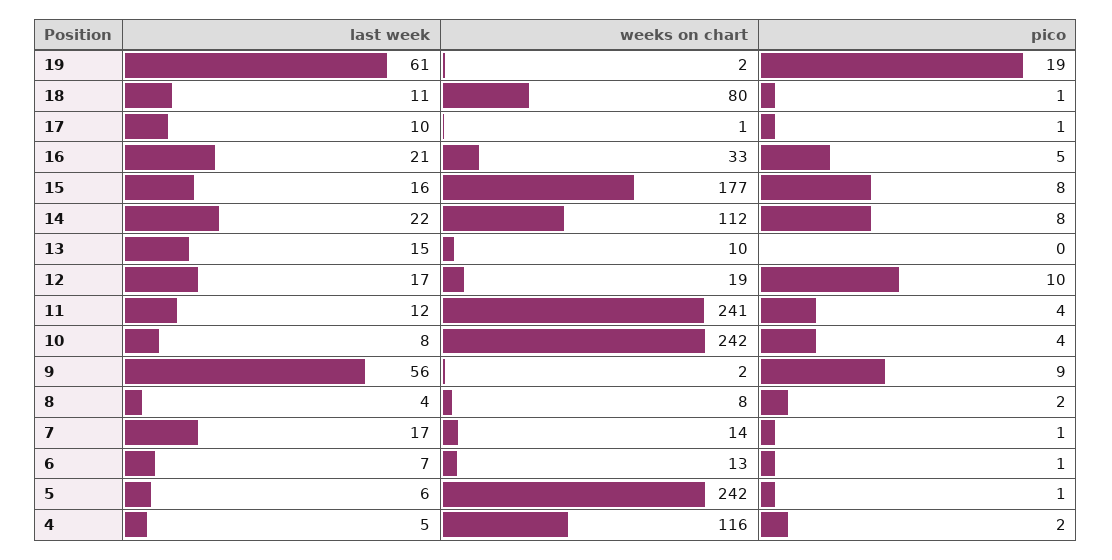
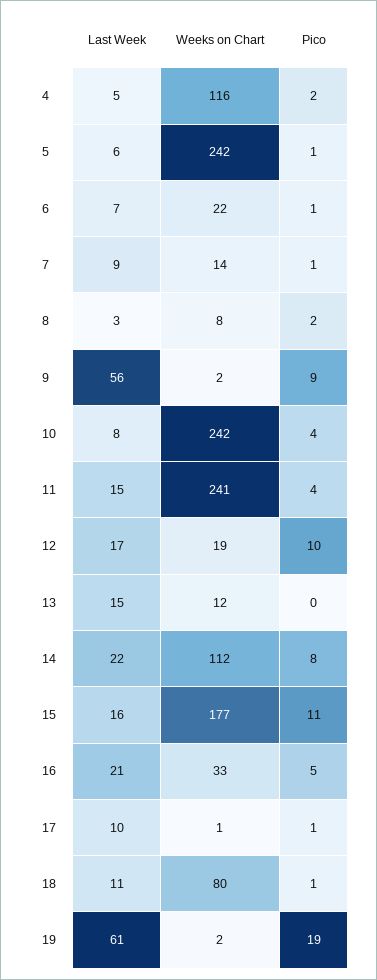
  {
    "last week": {
      "19": 61,
      "18": 11,
      "17": 10,
      "16": 21,
      "15": 16,
      "14": 22,
      "13": 15,
      "12": 17,
-     "11": 12,
+     "11": 15,
      "10": 8,
      "9": 56,
-     "8": 4,
+     "8": 3,
-     "7": 17,
+     "7": 9,
      "6": 7,
      "5": 6,
      "4": 5
    },
    "weeks on chart": {
      "19": 2,
      "18": 80,
      "17": 1,
      "16": 33,
      "15": 177,
      "14": 112,
-     "13": 10,
+     "13": 12,
      "12": 19,
      "11": 241,
      "10": 242,
      "9": 2,
      "8": 8,
      "7": 14,
-     "6": 13,
+     "6": 22,
      "5": 242,
      "4": 116
    },
    "pico": {
      "19": 19,
      "18": 1,
      "17": 1,
      "16": 5,
-     "15": 8,
+     "15": 11,
      "14": 8,
      "13": 0,
      "12": 10,
      "11": 4,
      "10": 4,
      "9": 9,
      "8": 2,
      "7": 1,
      "6": 1,
      "5": 1,
      "4": 2
    }
  }

